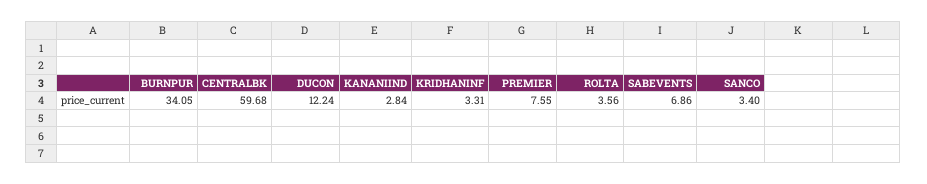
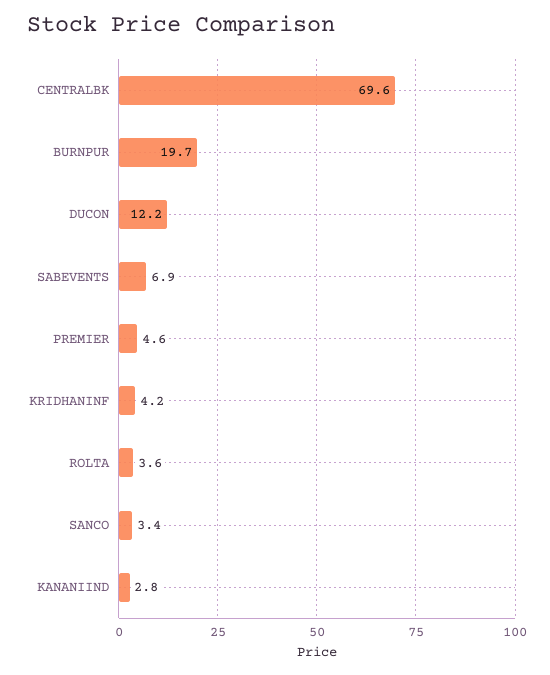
  {
-   "BURNPUR": 34.05,
+   "BURNPUR": 19.7,
-   "CENTRALBK": 59.68,
+   "CENTRALBK": 69.6,
    "DUCON": 12.24,
    "KANANIIND": 2.84,
-   "KRIDHANINF": 3.31,
+   "KRIDHANINF": 4.2,
-   "PREMIER": 7.55,
+   "PREMIER": 4.6,
    "ROLTA": 3.56,
    "SABEVENTS": 6.86,
    "SANCO": 3.4
  }

